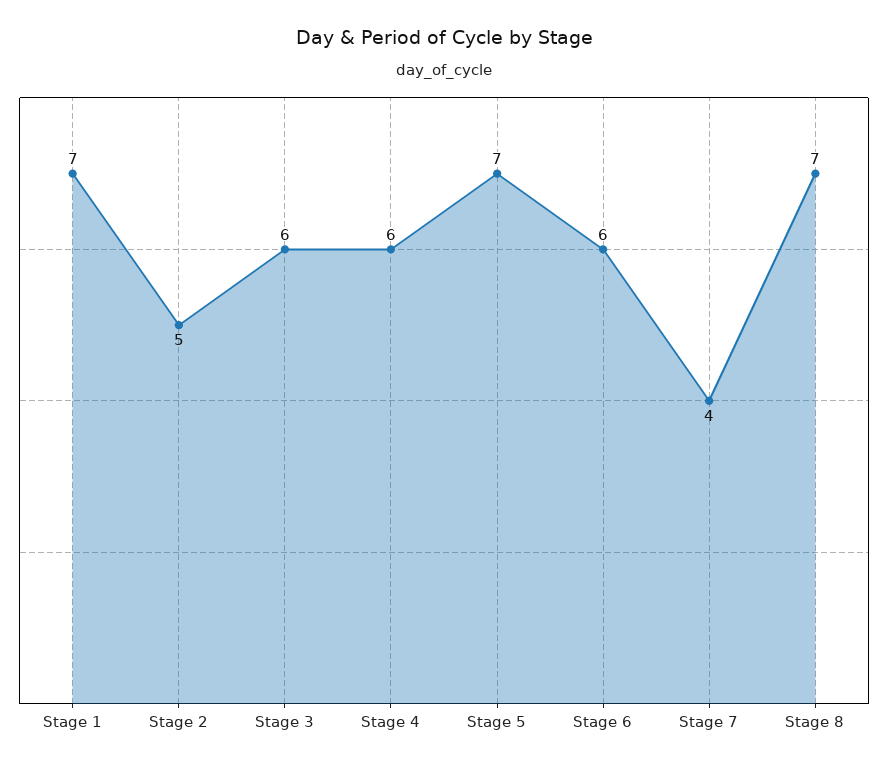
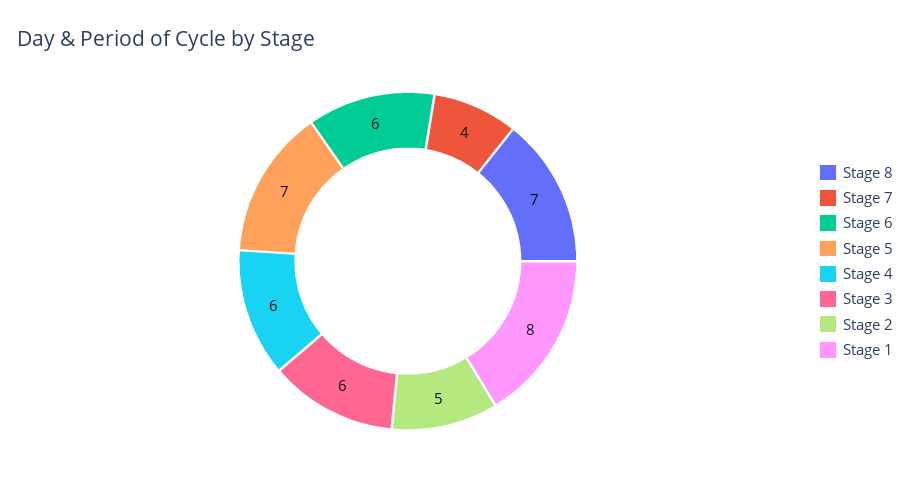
  {
-   "Stage 1": 7,
+   "Stage 1": 8,
    "Stage 2": 5,
    "Stage 3": 6,
    "Stage 4": 6,
    "Stage 5": 7,
    "Stage 6": 6,
    "Stage 7": 4,
    "Stage 8": 7
  }

